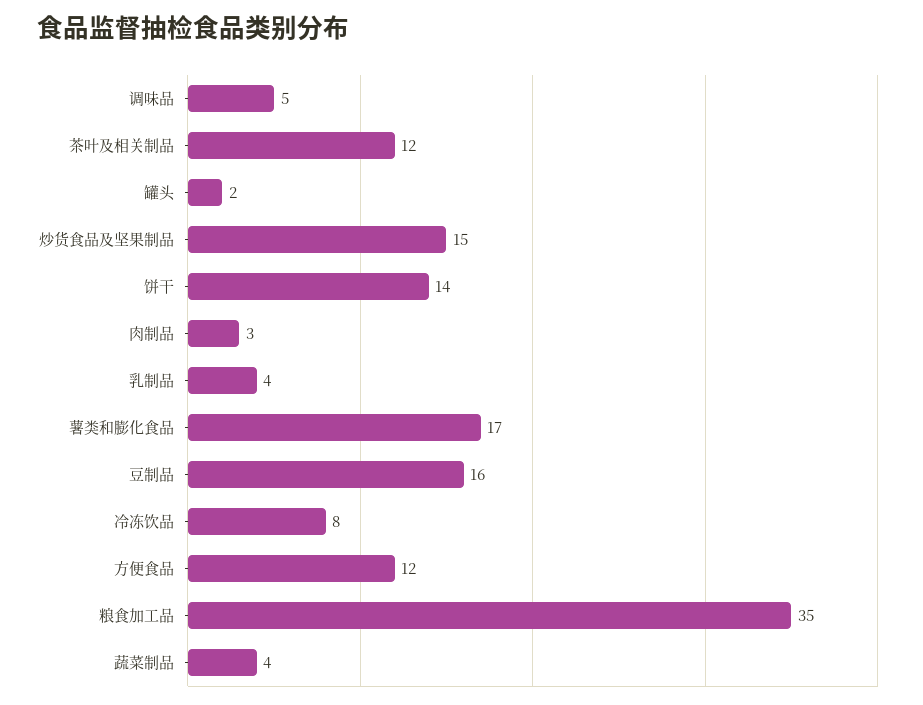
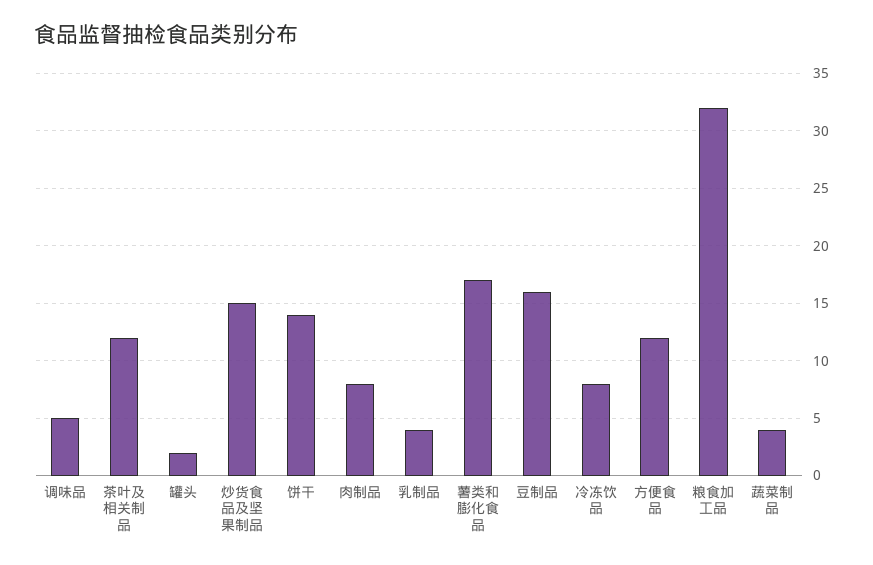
  {
    "调味品": 5,
    "茶叶及相关制品": 12,
    "罐头": 2,
    "炒货食品及坚果制品": 15,
    "饼干": 14,
-   "肉制品": 3,
+   "肉制品": 8,
    "乳制品": 4,
    "薯类和膨化食品": 17,
    "豆制品": 16,
    "冷冻饮品": 8,
    "方便食品": 12,
-   "粮食加工品": 35,
+   "粮食加工品": 32,
    "蔬菜制品": 4
  }

